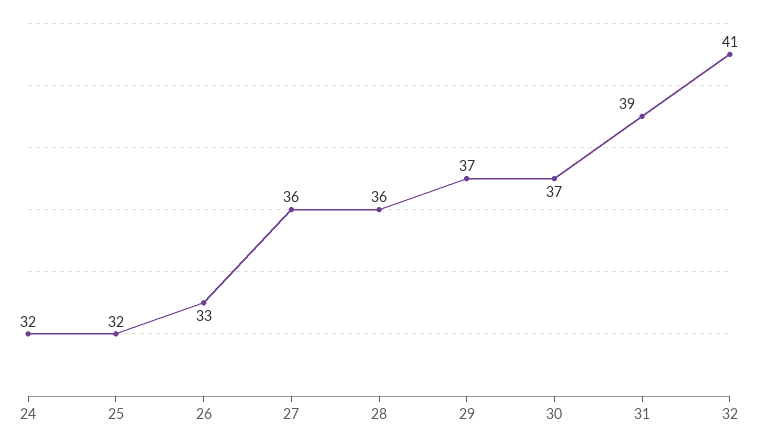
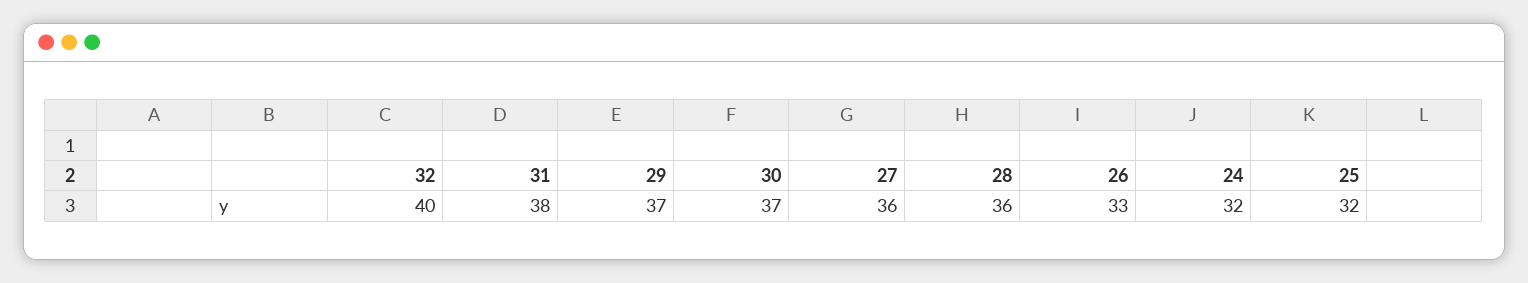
  {
    "24": 32,
    "25": 32,
    "26": 33,
    "27": 36,
    "28": 36,
    "29": 37,
    "30": 37,
-   "31": 39,
+   "31": 38,
-   "32": 41
+   "32": 40
  }

